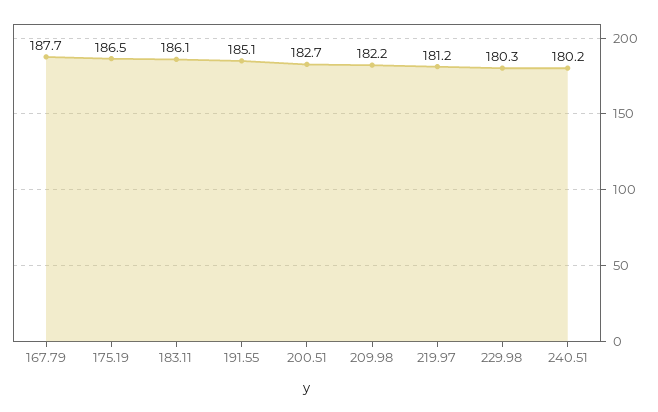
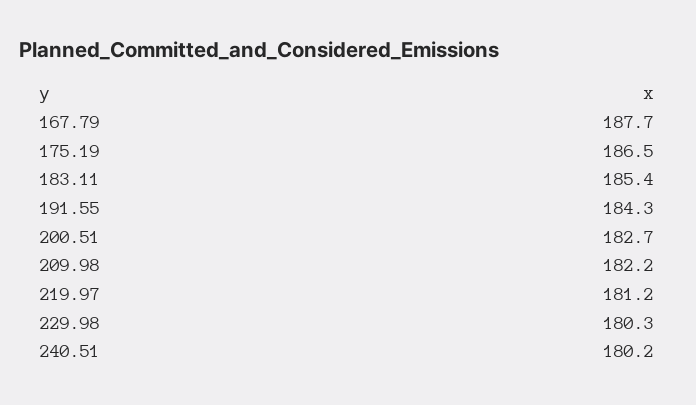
  {
    "167.79": 187.7,
    "175.19": 186.5,
-   "183.11": 186.1,
+   "183.11": 185.4,
-   "191.55": 185.1,
+   "191.55": 184.3,
    "200.51": 182.7,
    "209.98": 182.2,
    "219.97": 181.2,
    "229.98": 180.3,
    "240.51": 180.2
  }

